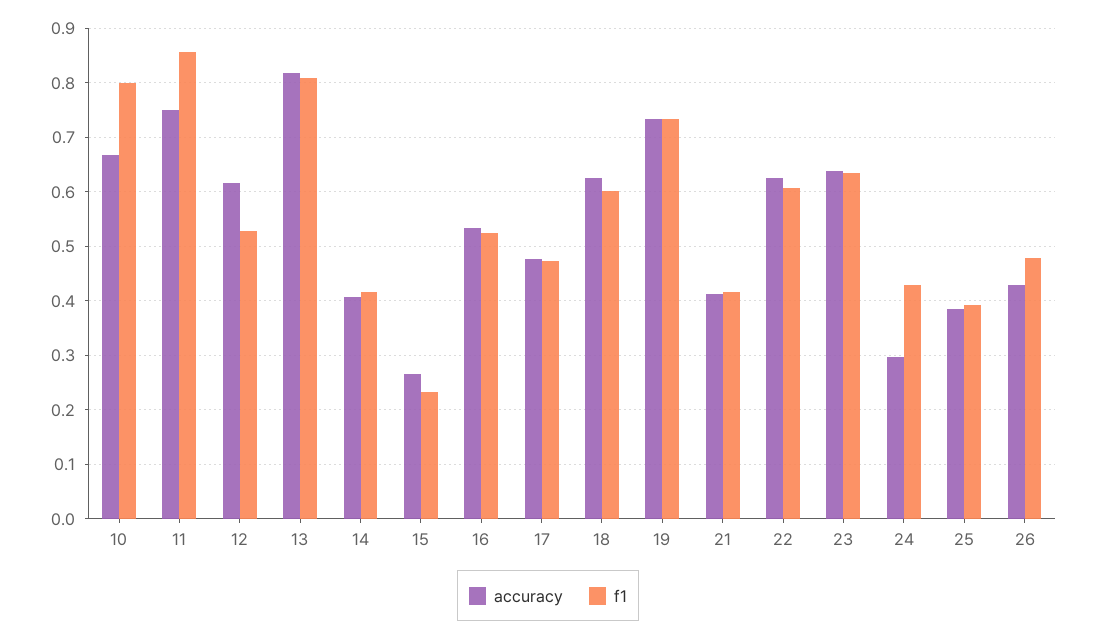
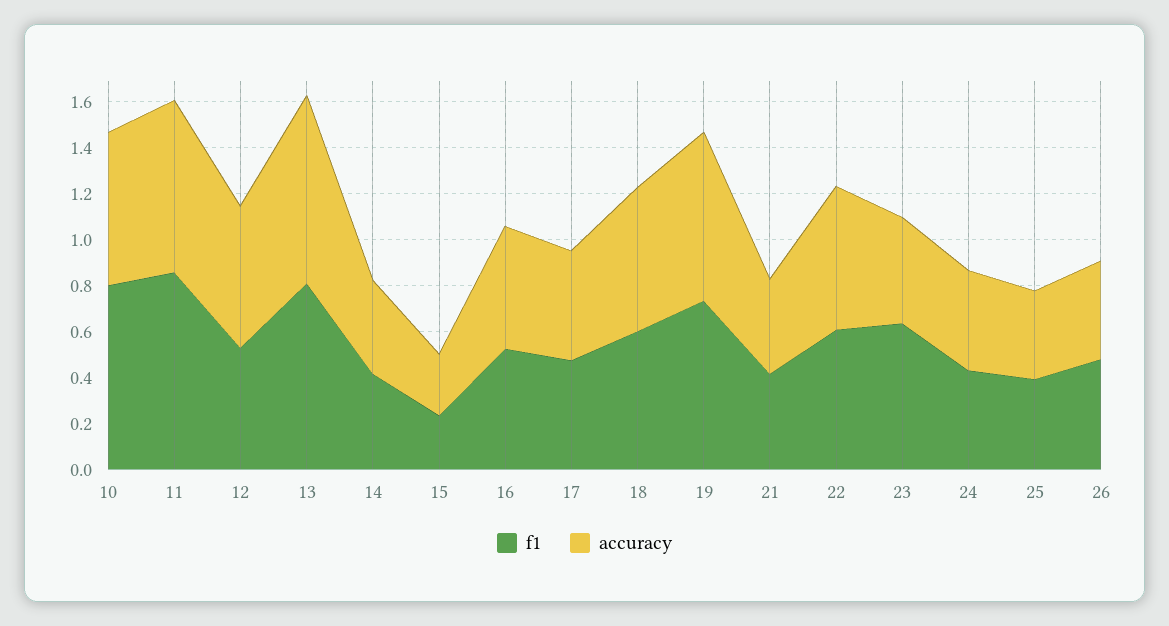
  {
    "accuracy": {
      "10": 0.66,
      "11": 0.76,
      "12": 0.62,
      "13": 0.82,
      "14": 0.4,
      "15": 0.26,
      "16": 0.54,
      "17": 0.48,
      "18": 0.62,
      "19": 0.74,
      "21": 0.42,
      "22": 0.62,
-     "23": 0.64,
+     "23": 0.45,
-     "24": 0.3,
+     "24": 0.45,
      "25": 0.38,
      "26": 0.42
    },
    "f1": {
      "10": 0.8,
      "11": 0.86,
      "12": 0.52,
      "13": 0.8,
      "14": 0.42,
      "15": 0.24,
      "16": 0.52,
      "17": 0.48,
      "18": 0.6,
      "19": 0.74,
      "21": 0.42,
      "22": 0.6,
      "23": 0.64,
      "24": 0.44,
      "25": 0.4,
      "26": 0.48
    }
  }

